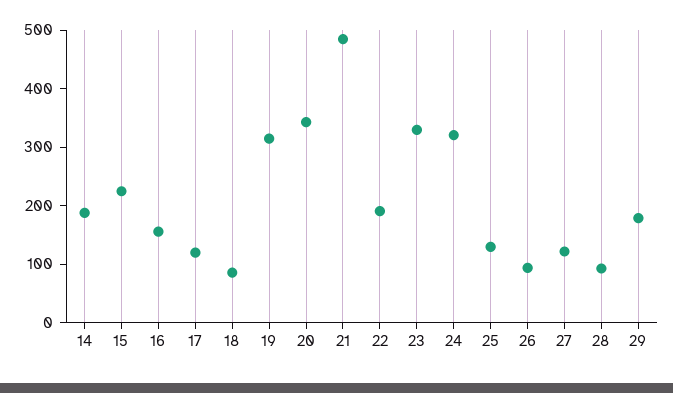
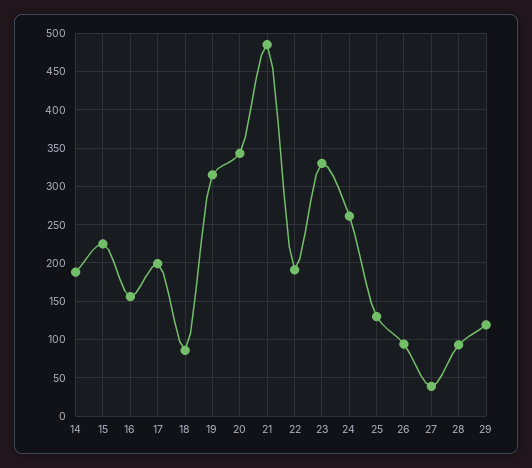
  {
    "14": 190,
    "15": 230,
    "16": 160,
-   "17": 120,
+   "17": 200,
    "18": 90,
    "19": 320,
    "20": 340,
    "21": 490,
    "22": 190,
    "23": 330,
-   "24": 320,
+   "24": 260,
    "25": 130,
    "26": 90,
-   "27": 120,
+   "27": 40,
    "28": 90,
-   "29": 180
+   "29": 120
  }

